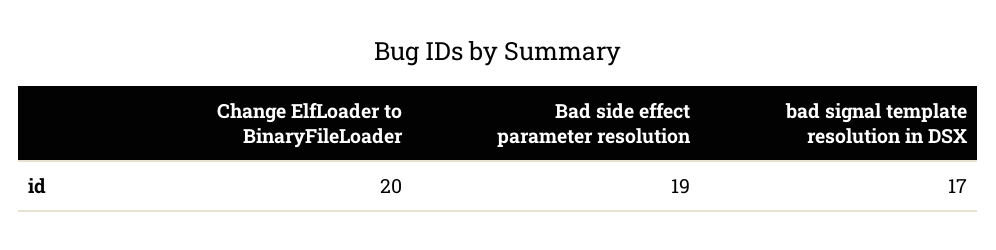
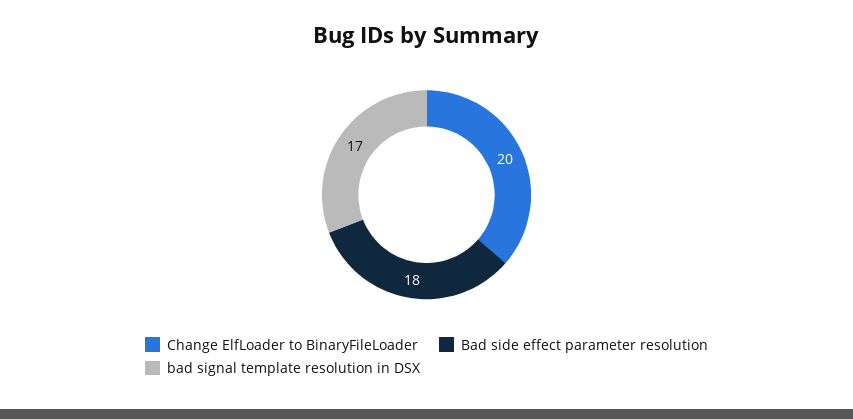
  {
    "Change ElfLoader to BinaryFileLoader": 20,
-   "Bad side effect parameter resolution": 19,
+   "Bad side effect parameter resolution": 18,
    "bad signal template resolution in DSX": 17
  }

